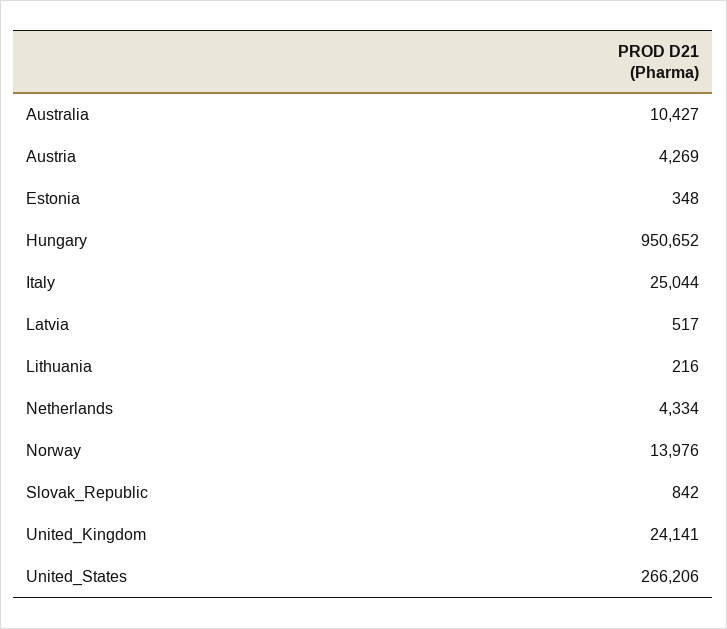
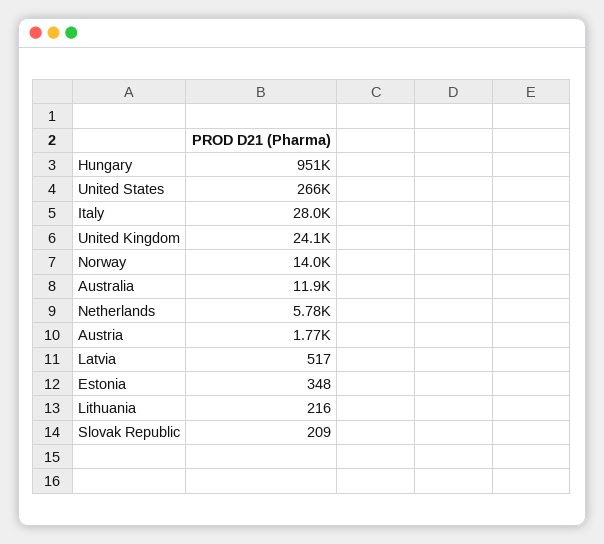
  {
-   "Australia": 10427,
+   "Australia": 11900,
-   "Austria": 4269,
+   "Austria": 1770,
    "Estonia": 348,
    "Hungary": 950652,
-   "Italy": 25044,
+   "Italy": 28000,
    "Latvia": 517,
    "Lithuania": 216,
-   "Netherlands": 4334,
+   "Netherlands": 5780,
    "Norway": 13976,
-   "Slovak_Republic": 842,
+   "Slovak_Republic": 209,
    "United_Kingdom": 24141,
    "United_States": 266206
  }

